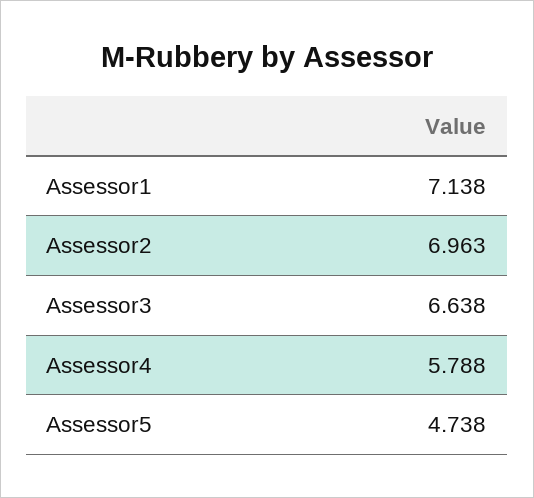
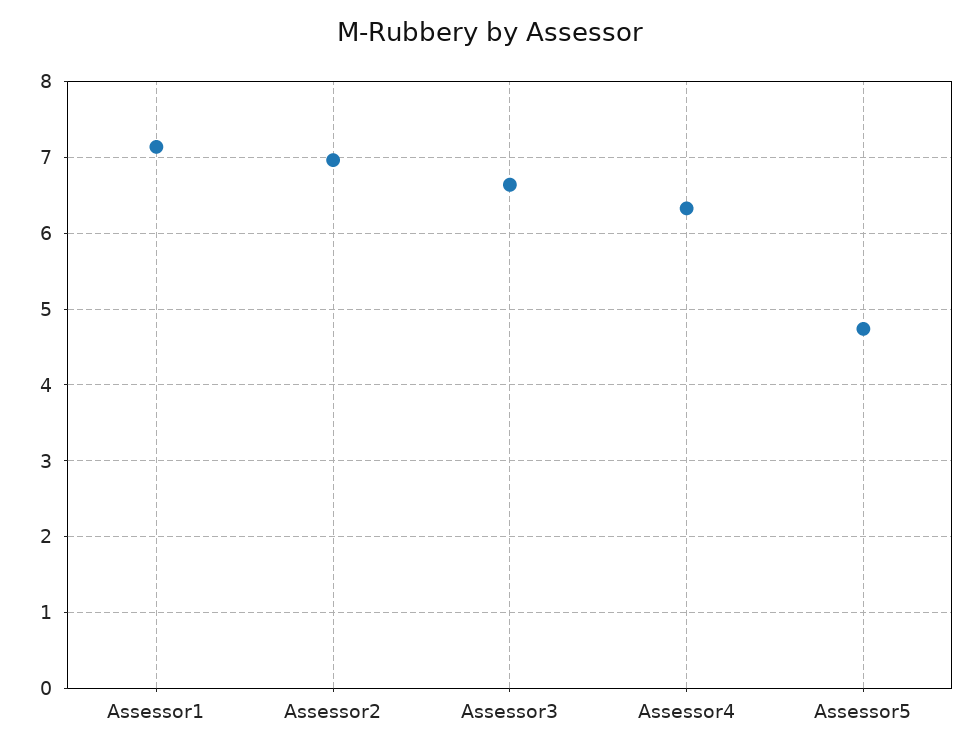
  {
    "Assessor1": 7.138,
    "Assessor2": 6.963,
    "Assessor3": 6.638,
-   "Assessor4": 5.788,
+   "Assessor4": 6.3,
    "Assessor5": 4.738
  }

